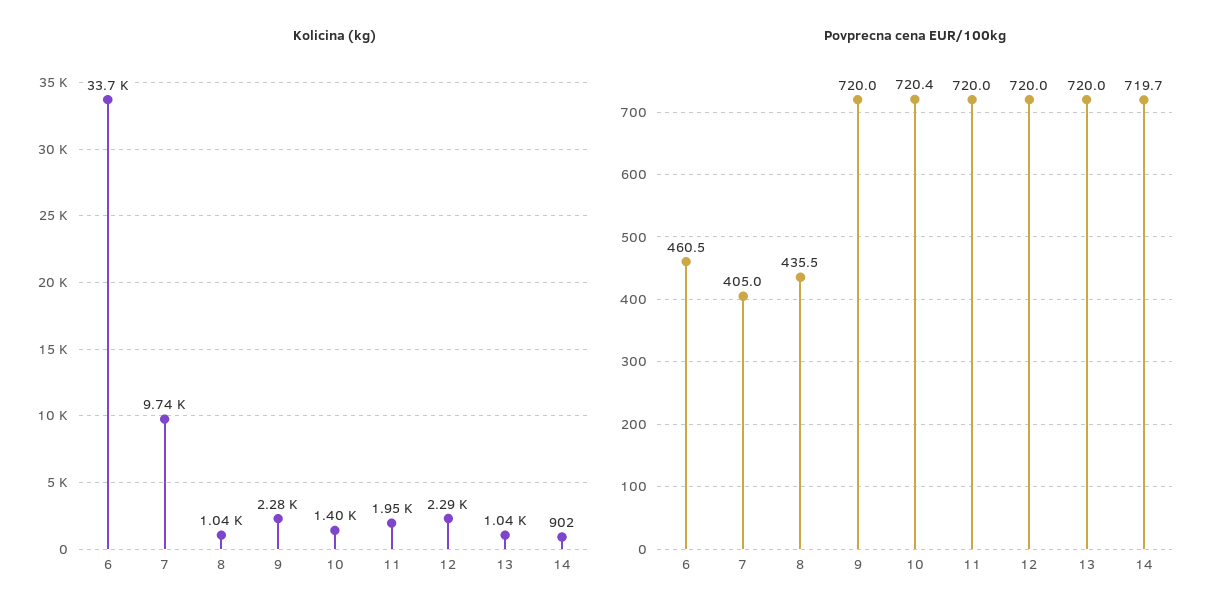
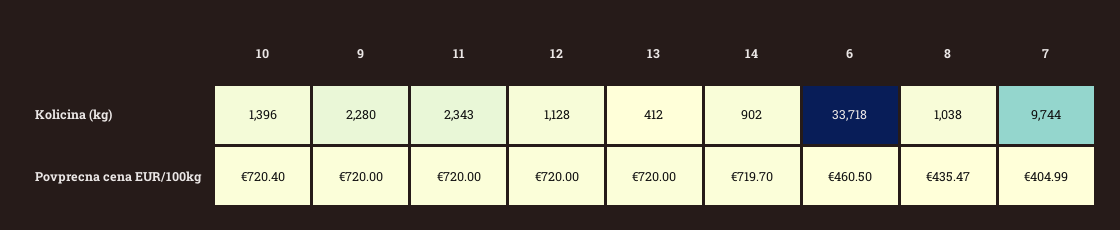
  {
    "Kolicina (kg)": {
      "6": 33718,
      "7": 9744,
      "8": 1038,
      "9": 2280,
      "10": 1396,
-     "11": 1950,
+     "11": 2343,
-     "12": 2290,
+     "12": 1128,
-     "13": 1040,
+     "13": 412,
      "14": 902
    },
    "Povprecna cena EUR/100kg": {
      "6": 460.5,
      "7": 404.99,
      "8": 435.47,
      "9": 720,
      "10": 720.4,
      "11": 720,
      "12": 720,
      "13": 720,
      "14": 719.7
    }
  }

